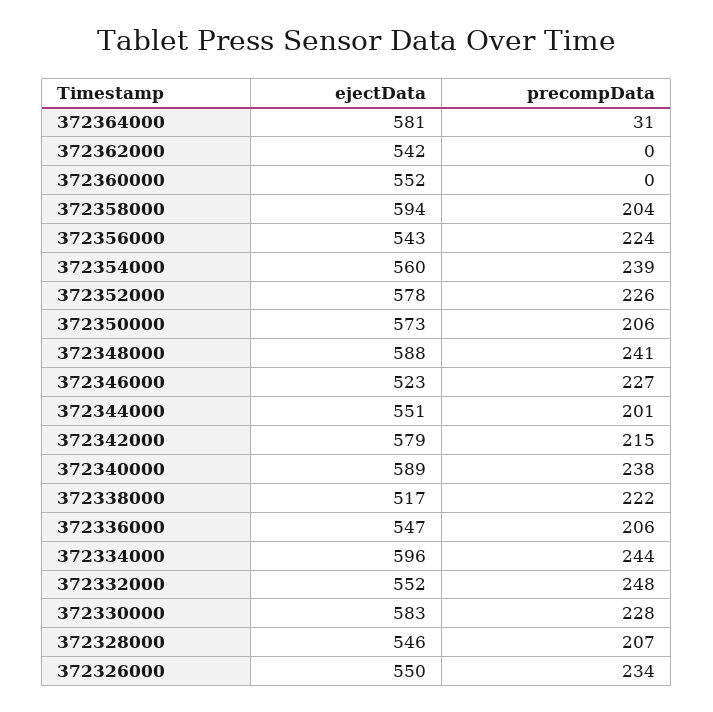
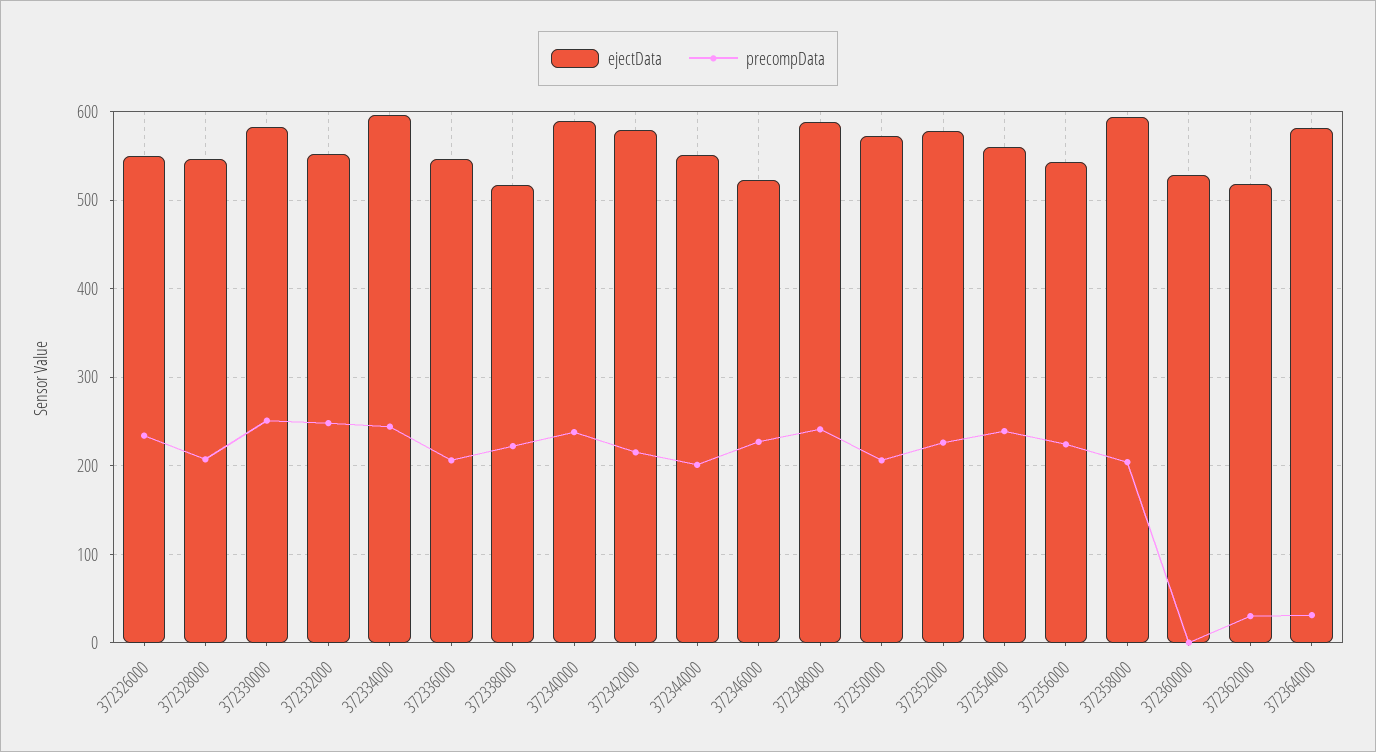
  {
    "ejectData": {
      "372364000": 581,
-     "372362000": 542,
+     "372362000": 520,
-     "372360000": 552,
+     "372360000": 530,
      "372358000": 594,
      "372356000": 543,
      "372354000": 560,
      "372352000": 578,
      "372350000": 573,
      "372348000": 588,
      "372346000": 523,
      "372344000": 551,
      "372342000": 579,
      "372340000": 589,
      "372338000": 517,
      "372336000": 547,
      "372334000": 596,
      "372332000": 552,
      "372330000": 583,
      "372328000": 546,
      "372326000": 550
    },
    "precompData": {
      "372364000": 31,
-     "372362000": 0,
+     "372362000": 30,
      "372360000": 0,
      "372358000": 204,
      "372356000": 224,
      "372354000": 239,
      "372352000": 226,
      "372350000": 206,
      "372348000": 241,
      "372346000": 227,
      "372344000": 201,
      "372342000": 215,
      "372340000": 238,
      "372338000": 222,
      "372336000": 206,
      "372334000": 244,
      "372332000": 248,
-     "372330000": 228,
+     "372330000": 250,
      "372328000": 207,
      "372326000": 234
    }
  }

